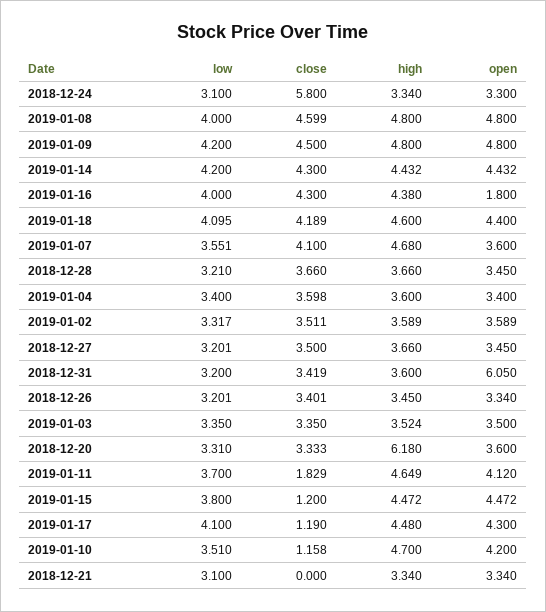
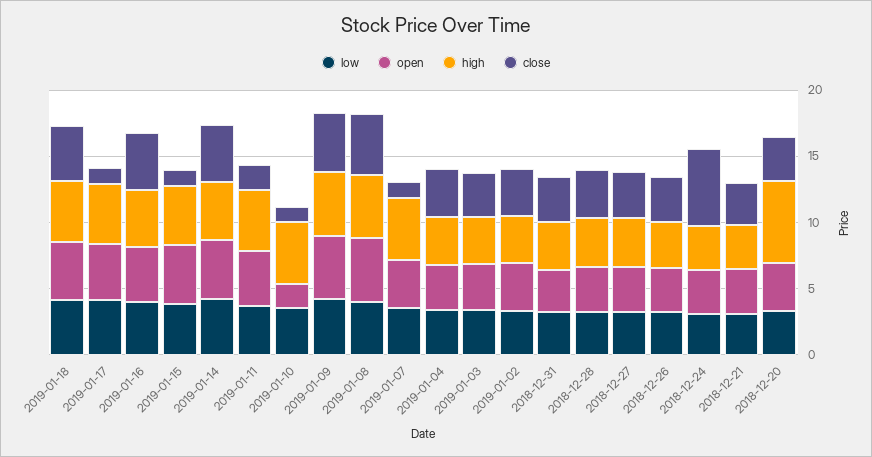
  {
    "low": {
      "2018-12-24": 3.1,
      "2019-01-08": 4,
      "2019-01-09": 4.2,
      "2019-01-14": 4.2,
      "2019-01-16": 4,
      "2019-01-18": 4.095,
      "2019-01-07": 3.551,
      "2018-12-28": 3.21,
      "2019-01-04": 3.4,
      "2019-01-02": 3.317,
      "2018-12-27": 3.201,
      "2018-12-31": 3.2,
      "2018-12-26": 3.201,
      "2019-01-03": 3.35,
      "2018-12-20": 3.31,
      "2019-01-11": 3.7,
      "2019-01-15": 3.8,
      "2019-01-17": 4.1,
      "2019-01-10": 3.51,
      "2018-12-21": 3.1
    },
    "close": {
      "2018-12-24": 5.8,
      "2019-01-08": 4.599,
      "2019-01-09": 4.5,
      "2019-01-14": 4.3,
      "2019-01-16": 4.3,
      "2019-01-18": 4.189,
-     "2019-01-07": 4.1,
+     "2019-01-07": 1,
      "2018-12-28": 3.66,
      "2019-01-04": 3.598,
      "2019-01-02": 3.511,
      "2018-12-27": 3.5,
      "2018-12-31": 3.419,
      "2018-12-26": 3.401,
      "2019-01-03": 3.35,
      "2018-12-20": 3.333,
      "2019-01-11": 1.829,
      "2019-01-15": 1.2,
      "2019-01-17": 1.19,
      "2019-01-10": 1.158,
-     "2018-12-21": 0
+     "2018-12-21": 3
    },
    "high": {
      "2018-12-24": 3.34,
      "2019-01-08": 4.8,
      "2019-01-09": 4.8,
      "2019-01-14": 4.432,
      "2019-01-16": 4.38,
      "2019-01-18": 4.6,
      "2019-01-07": 4.68,
      "2018-12-28": 3.66,
      "2019-01-04": 3.6,
      "2019-01-02": 3.589,
      "2018-12-27": 3.66,
      "2018-12-31": 3.6,
      "2018-12-26": 3.45,
      "2019-01-03": 3.524,
      "2018-12-20": 6.18,
      "2019-01-11": 4.649,
      "2019-01-15": 4.472,
      "2019-01-17": 4.48,
      "2019-01-10": 4.7,
      "2018-12-21": 3.34
    },
    "open": {
      "2018-12-24": 3.3,
      "2019-01-08": 4.8,
      "2019-01-09": 4.8,
      "2019-01-14": 4.432,
-     "2019-01-16": 1.8,
+     "2019-01-16": 4,
      "2019-01-18": 4.4,
      "2019-01-07": 3.6,
      "2018-12-28": 3.45,
      "2019-01-04": 3.4,
      "2019-01-02": 3.589,
      "2018-12-27": 3.45,
-     "2018-12-31": 6.05,
+     "2018-12-31": 3,
      "2018-12-26": 3.34,
      "2019-01-03": 3.5,
      "2018-12-20": 3.6,
      "2019-01-11": 4.12,
      "2019-01-15": 4.472,
      "2019-01-17": 4.3,
-     "2019-01-10": 4.2,
+     "2019-01-10": 2,
      "2018-12-21": 3.34
    }
  }

